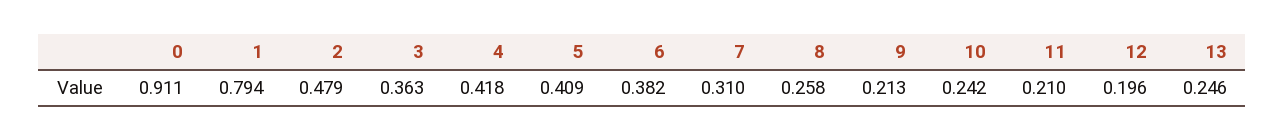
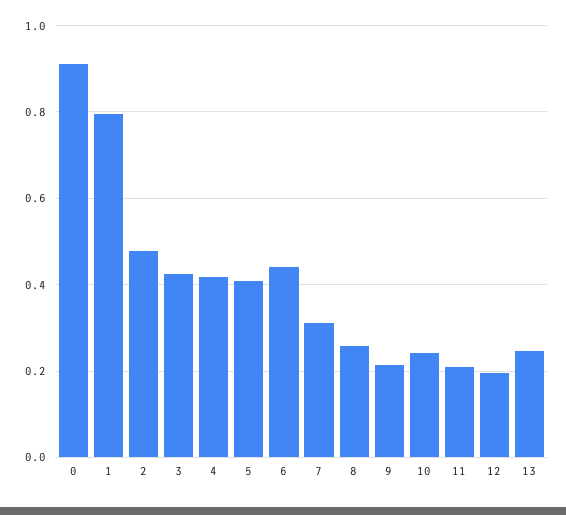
  {
    "0": 0.911,
    "1": 0.794,
    "2": 0.479,
-   "3": 0.363,
+   "3": 0.42,
    "4": 0.418,
    "5": 0.409,
-   "6": 0.382,
+   "6": 0.44,
    "7": 0.31,
    "8": 0.258,
    "9": 0.213,
    "10": 0.242,
    "11": 0.21,
    "12": 0.196,
    "13": 0.246
  }

